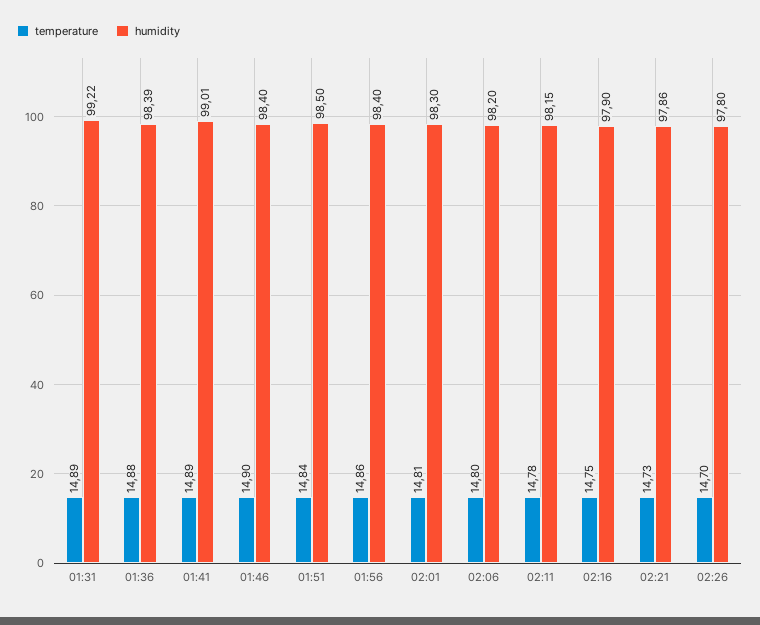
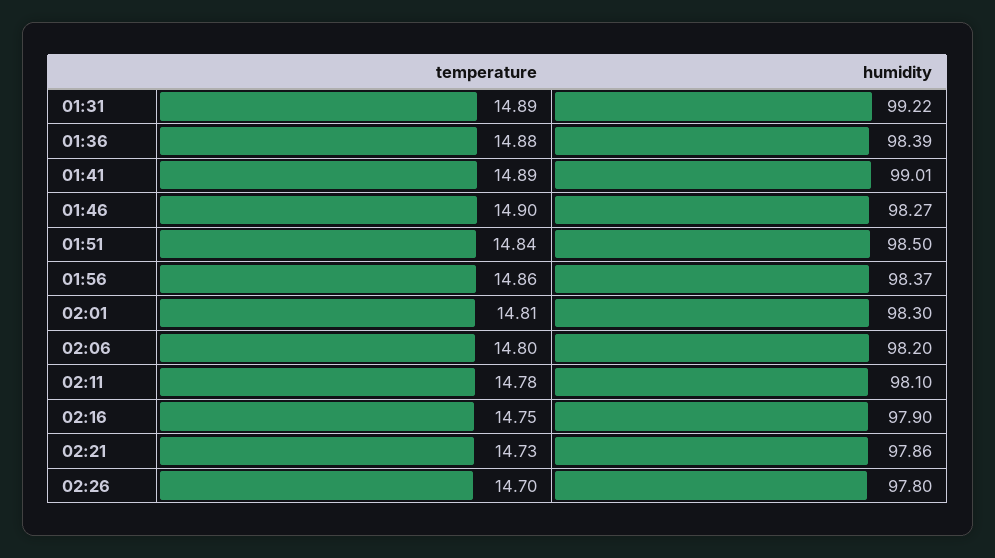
  {
    "temperature": {
      "01:31": 14.89,
      "01:36": 14.88,
      "01:41": 14.89,
      "01:46": 14.9,
      "01:51": 14.84,
      "01:56": 14.86,
      "02:01": 14.81,
      "02:06": 14.8,
      "02:11": 14.78,
      "02:16": 14.75,
      "02:21": 14.73,
      "02:26": 14.7
    },
    "humidity": {
      "01:31": 99.22,
      "01:36": 98.39,
      "01:41": 99.01,
-     "01:46": 98.4,
+     "01:46": 98.27,
      "01:51": 98.5,
-     "01:56": 98.4,
+     "01:56": 98.37,
      "02:01": 98.3,
      "02:06": 98.2,
-     "02:11": 98.15,
+     "02:11": 98.1,
      "02:16": 97.9,
      "02:21": 97.86,
      "02:26": 97.8
    }
  }

